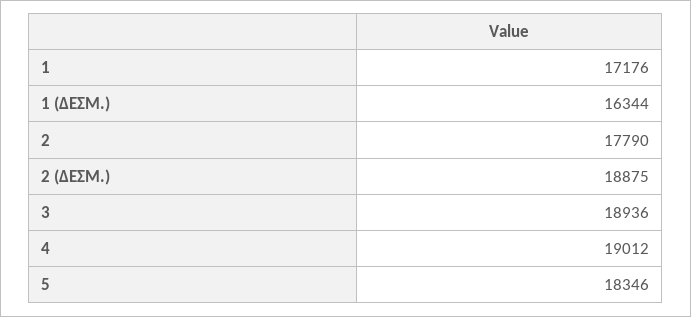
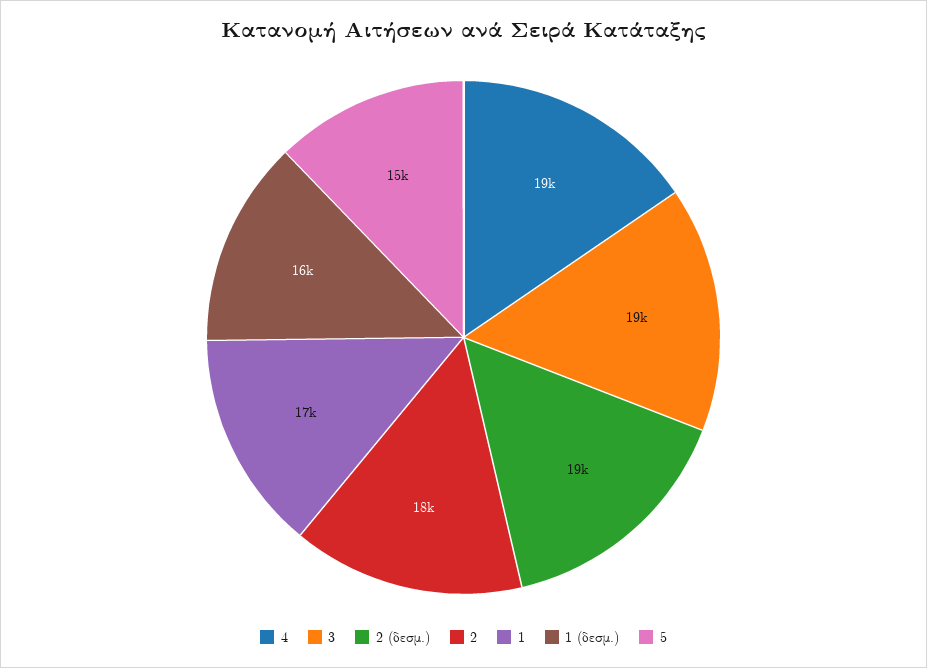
  {
    "1": 17176,
    "1 (ΔΕΣΜ.)": 16344,
    "2": 17790,
    "2 (ΔΕΣΜ.)": 18875,
    "3": 18936,
    "4": 19012,
-   "5": 18346
+   "5": 15000
  }

